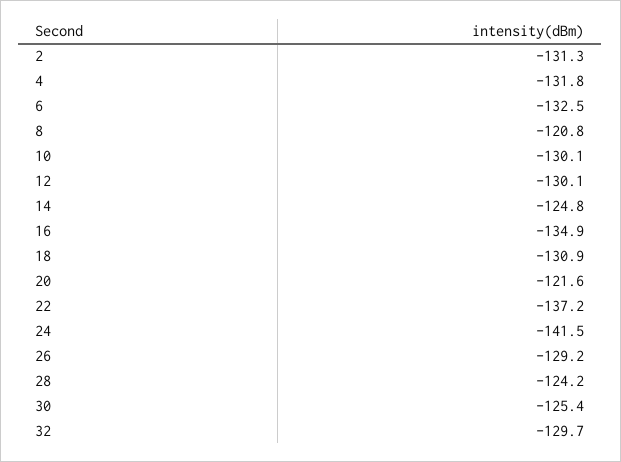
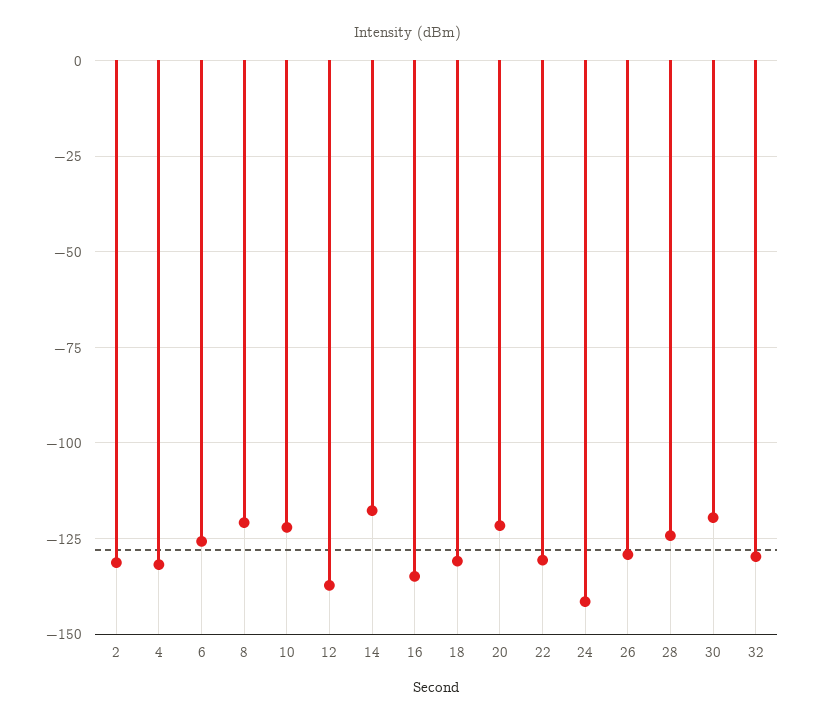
  {
    "2": -131.3,
    "4": -131.8,
-   "6": -132.5,
+   "6": -125,
    "8": -120.8,
-   "10": -130.1,
+   "10": -122.5,
-   "12": -130.1,
+   "12": -137.5,
-   "14": -124.8,
+   "14": -117.5,
    "16": -134.9,
    "18": -130.9,
    "20": -121.6,
-   "22": -137.2,
+   "22": -130,
    "24": -141.5,
    "26": -129.2,
    "28": -124.2,
-   "30": -125.4,
+   "30": -120,
    "32": -129.7
  }

